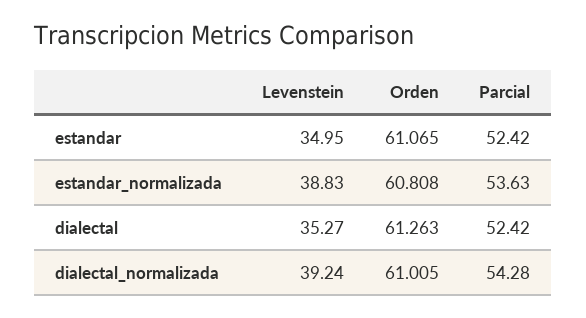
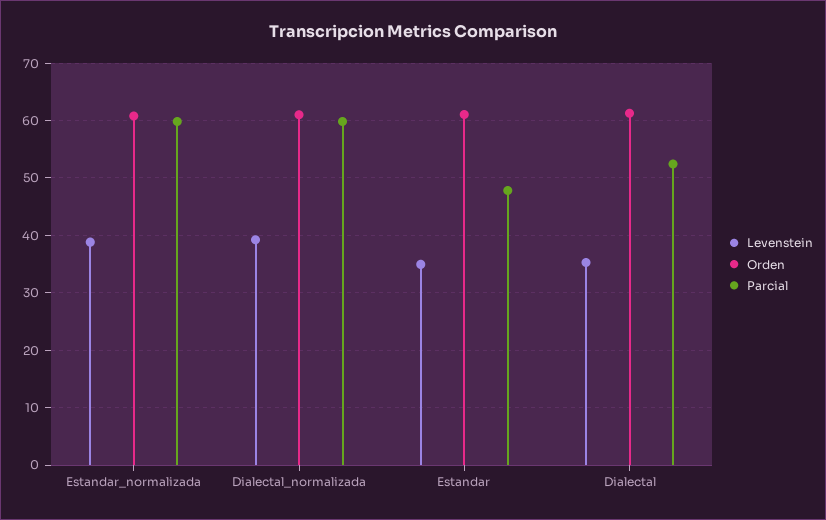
  {
    "Levenstein": {
      "estandar": 34.95,
      "estandar_normalizada": 38.83,
      "dialectal": 35.27,
      "dialectal_normalizada": 39.24
    },
    "Orden": {
      "estandar": 61.065,
      "estandar_normalizada": 60.808,
      "dialectal": 61.263,
      "dialectal_normalizada": 61.005
    },
    "Parcial": {
-     "estandar": 52.42,
+     "estandar": 48,
-     "estandar_normalizada": 53.63,
+     "estandar_normalizada": 60,
      "dialectal": 52.42,
-     "dialectal_normalizada": 54.28
+     "dialectal_normalizada": 60
    }
  }

